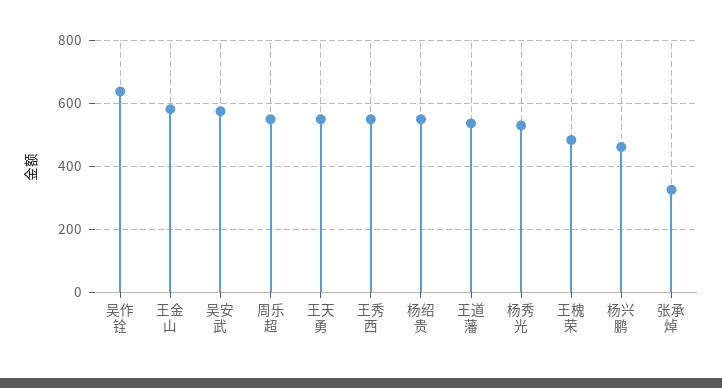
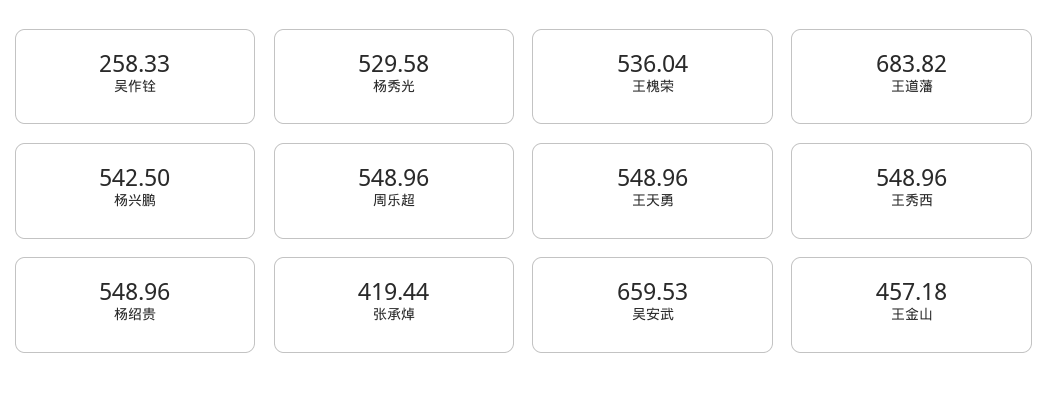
  {
-   "吴作铨": 640,
+   "吴作铨": 258.33,
-   "王金山": 580,
+   "王金山": 457.18,
-   "吴安武": 580,
+   "吴安武": 659.53,
    "周乐超": 548.96,
    "王天勇": 548.96,
    "王秀西": 548.96,
    "杨绍贵": 548.96,
-   "王道藩": 540,
+   "王道藩": 683.82,
    "杨秀光": 529.58,
-   "王槐荣": 480,
+   "王槐荣": 536.04,
-   "杨兴鹏": 460,
+   "杨兴鹏": 542.5,
-   "张承焯": 320
+   "张承焯": 419.44
  }

